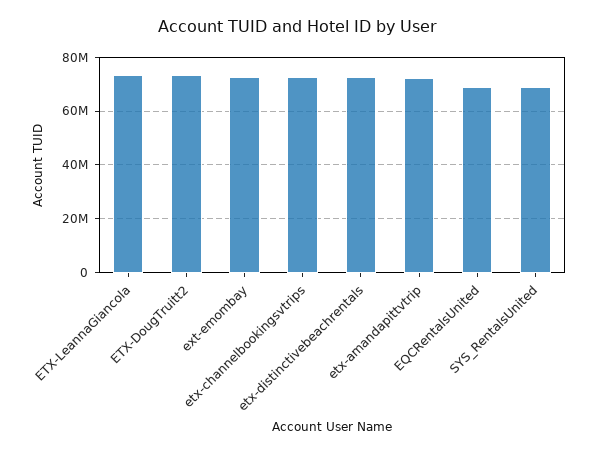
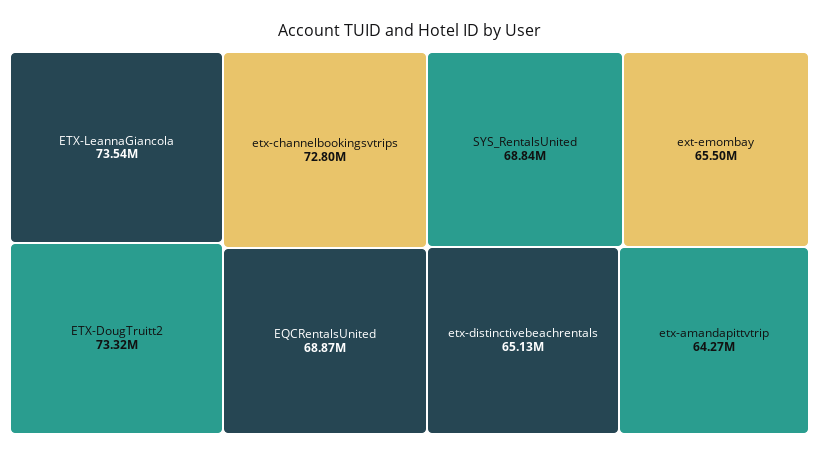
  {
    "ETX-LeannaGiancola": 73540000,
    "ETX-DougTruitt2": 73320000,
-   "ext-emombay": 72500000,
+   "ext-emombay": 65500000,
    "etx-channelbookingsvtrips": 72800000,
-   "etx-distinctivebeachrentals": 72500000,
+   "etx-distinctivebeachrentals": 65130000,
-   "etx-amandapittvtrip": 72500000,
+   "etx-amandapittvtrip": 64270000,
    "EQCRentalsUnited": 68870000,
    "SYS_RentalsUnited": 68840000
  }

